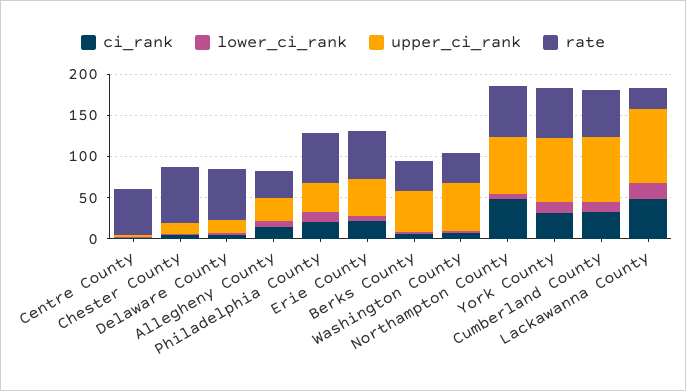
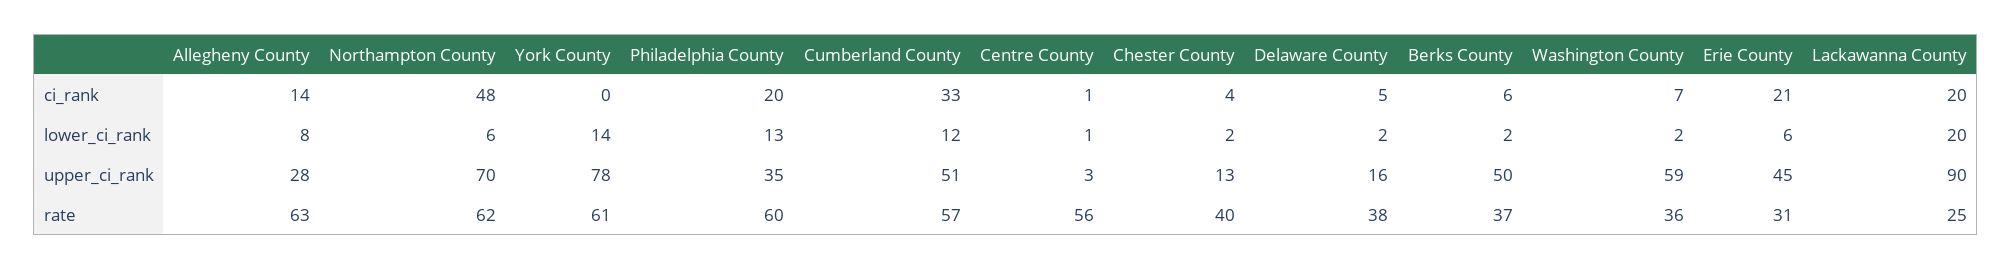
  {
    "ci_rank": {
      "Centre County": 1,
      "Chester County": 4,
      "Delaware County": 5,
      "Allegheny County": 14,
      "Philadelphia County": 20,
      "Erie County": 21,
      "Berks County": 6,
      "Washington County": 7,
      "Northampton County": 48,
-     "York County": 30,
+     "York County": 0,
      "Cumberland County": 33,
-     "Lackawanna County": 50
+     "Lackawanna County": 20
    },
    "lower_ci_rank": {
      "Centre County": 1,
      "Chester County": 2,
      "Delaware County": 2,
      "Allegheny County": 8,
      "Philadelphia County": 13,
      "Erie County": 6,
      "Berks County": 2,
      "Washington County": 2,
      "Northampton County": 6,
      "York County": 14,
      "Cumberland County": 12,
      "Lackawanna County": 20
    },
    "upper_ci_rank": {
      "Centre County": 3,
      "Chester County": 13,
      "Delaware County": 16,
      "Allegheny County": 28,
      "Philadelphia County": 35,
      "Erie County": 45,
      "Berks County": 50,
      "Washington County": 59,
      "Northampton County": 70,
      "York County": 78,
-     "Cumberland County": 80,
+     "Cumberland County": 51,
      "Lackawanna County": 90
    },
    "rate": {
      "Centre County": 56,
-     "Chester County": 70,
+     "Chester County": 40,
-     "Delaware County": 60,
+     "Delaware County": 38,
-     "Allegheny County": 30,
+     "Allegheny County": 63,
      "Philadelphia County": 60,
-     "Erie County": 60,
+     "Erie County": 31,
      "Berks County": 37,
      "Washington County": 36,
      "Northampton County": 62,
      "York County": 61,
      "Cumberland County": 57,
      "Lackawanna County": 25
    }
  }

